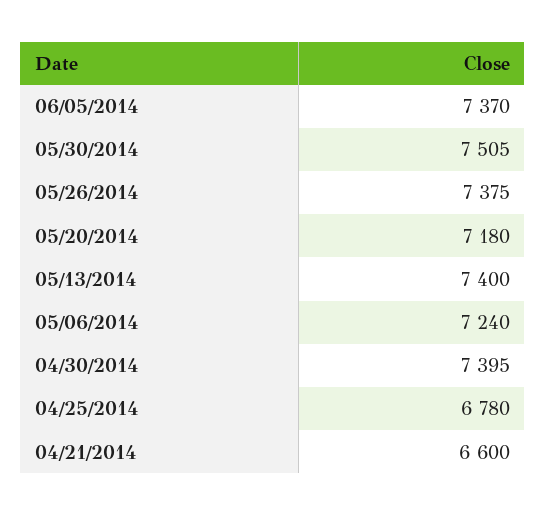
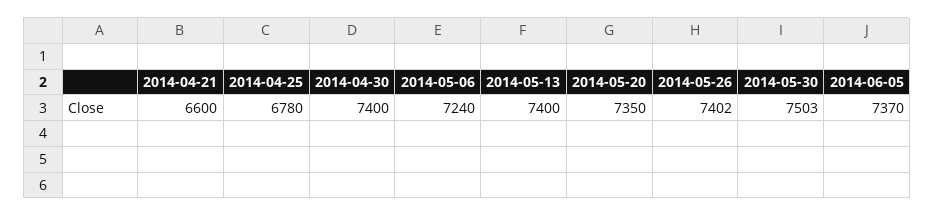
  {
    "06/05/2014": 7370,
-   "05/30/2014": 7505,
+   "05/30/2014": 7503,
-   "05/26/2014": 7375,
+   "05/26/2014": 7402,
-   "05/20/2014": 7180,
+   "05/20/2014": 7350,
    "05/13/2014": 7400,
    "05/06/2014": 7240,
-   "04/30/2014": 7395,
+   "04/30/2014": 7400,
    "04/25/2014": 6780,
    "04/21/2014": 6600
  }

